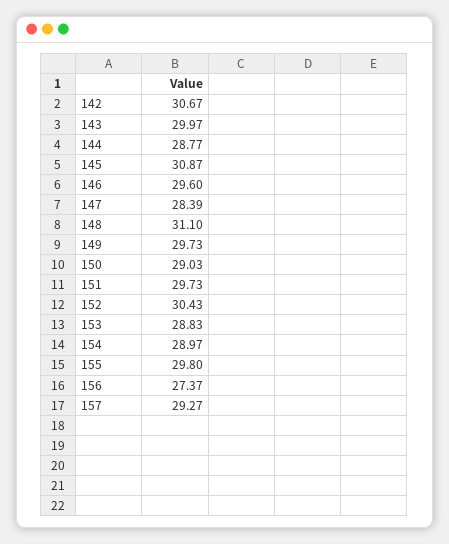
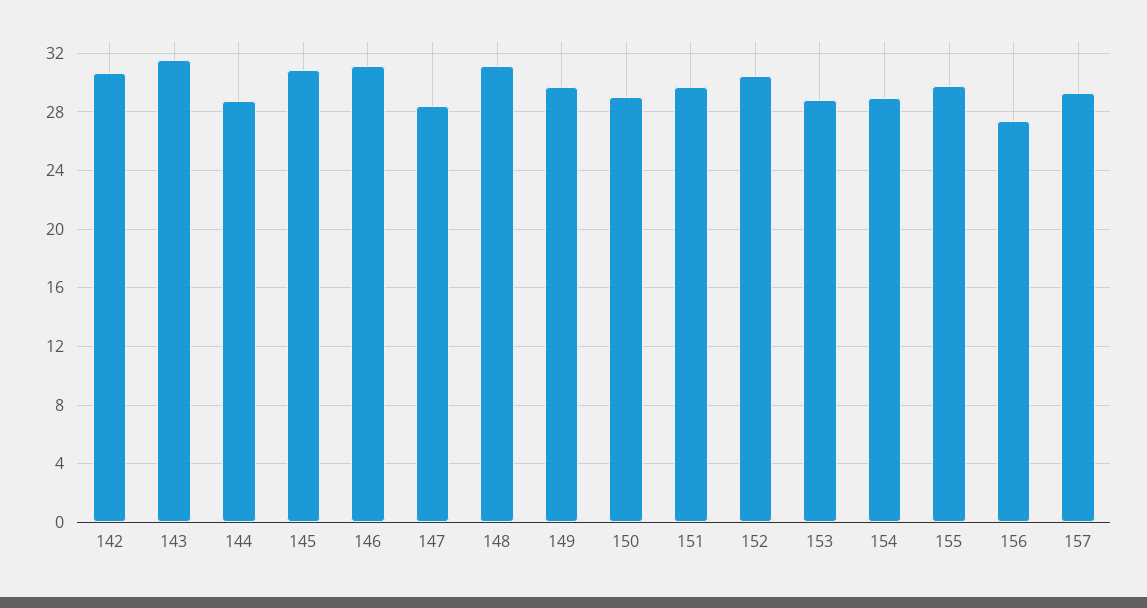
  {
    "142": 30.67,
-   "143": 29.97,
+   "143": 31.5,
    "144": 28.77,
    "145": 30.87,
-   "146": 29.6,
+   "146": 31,
    "147": 28.39,
    "148": 31.1,
    "149": 29.73,
    "150": 29.03,
    "151": 29.73,
    "152": 30.43,
    "153": 28.83,
    "154": 28.97,
    "155": 29.8,
    "156": 27.37,
    "157": 29.27
  }

